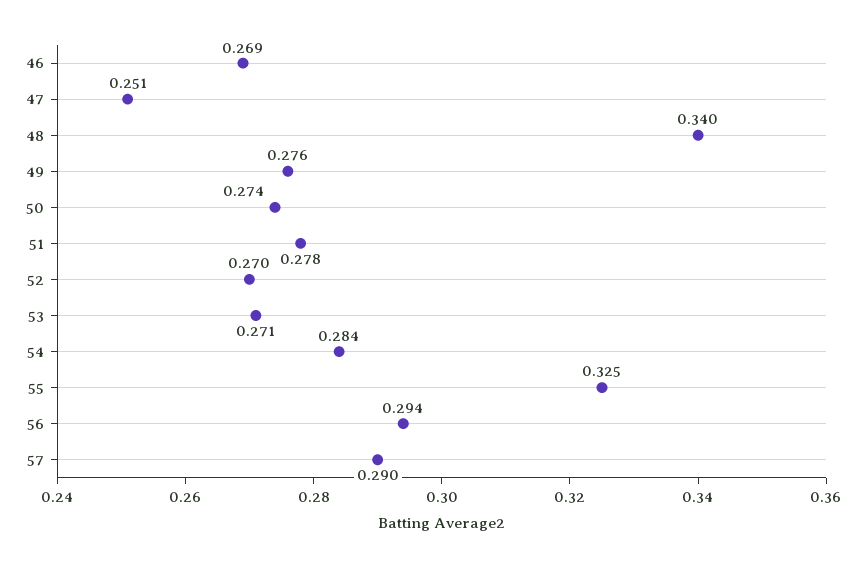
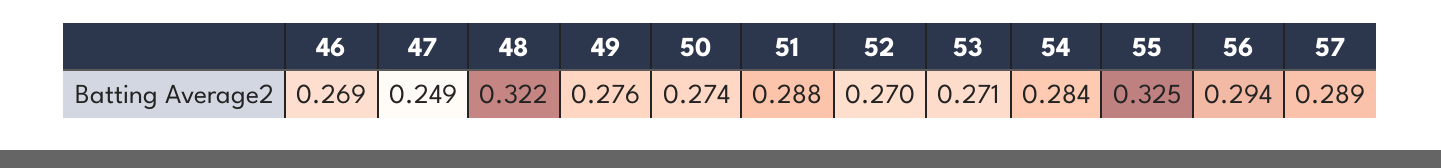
  {
    "46": 0.269,
-   "47": 0.251,
+   "47": 0.249,
-   "48": 0.34,
+   "48": 0.322,
    "49": 0.276,
    "50": 0.274,
-   "51": 0.278,
+   "51": 0.288,
    "52": 0.27,
    "53": 0.271,
    "54": 0.284,
    "55": 0.325,
    "56": 0.294,
-   "57": 0.29
+   "57": 0.289
  }

